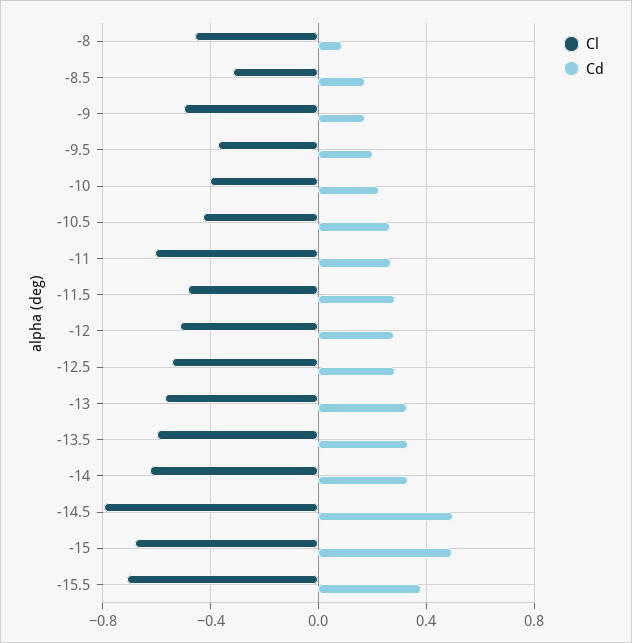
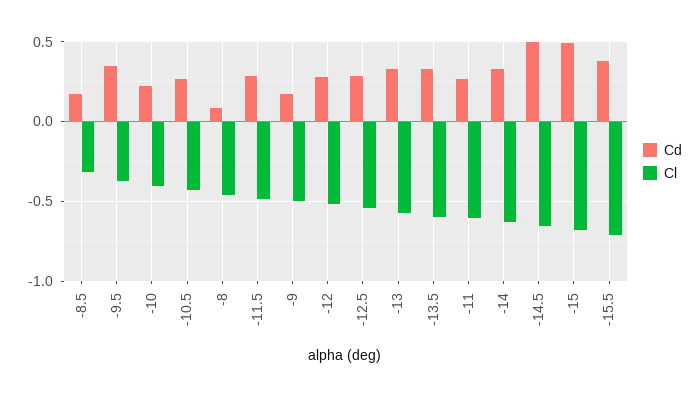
  {
    "Cl": {
      "-8": -0.45,
      "-8.5": -0.3,
      "-9": -0.5,
      "-9.5": -0.35,
      "-10": -0.4,
      "-10.5": -0.45,
      "-11": -0.6,
      "-11.5": -0.5,
      "-12": -0.5,
      "-12.5": -0.55,
      "-13": -0.55,
      "-13.5": -0.6,
      "-14": -0.65,
-     "-14.5": -0.8,
+     "-14.5": -0.65,
      "-15": -0.7,
      "-15.5": -0.7
    },
    "Cd": {
      "-8": 0.1,
      "-8.5": 0.15,
      "-9": 0.15,
-     "-9.5": 0.2,
+     "-9.5": 0.35,
      "-10": 0.25,
      "-10.5": 0.25,
      "-11": 0.25,
      "-11.5": 0.3,
      "-12": 0.3,
      "-12.5": 0.3,
      "-13": 0.35,
      "-13.5": 0.35,
      "-14": 0.35,
      "-14.5": 0.5,
      "-15": 0.5,
      "-15.5": 0.4
    }
  }

